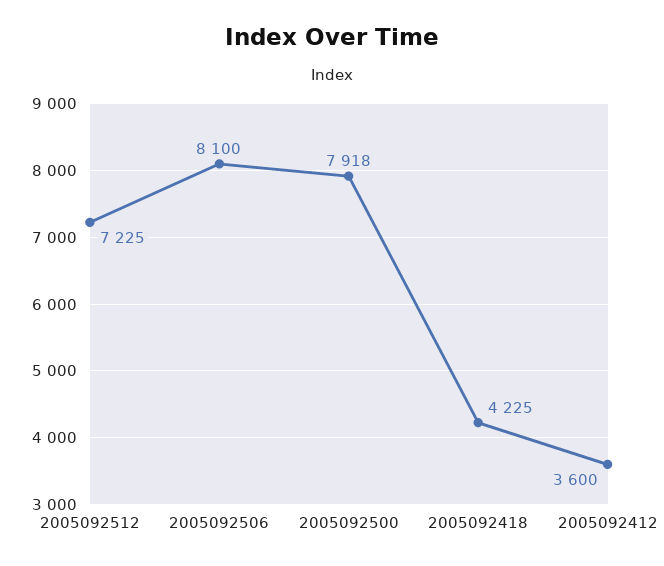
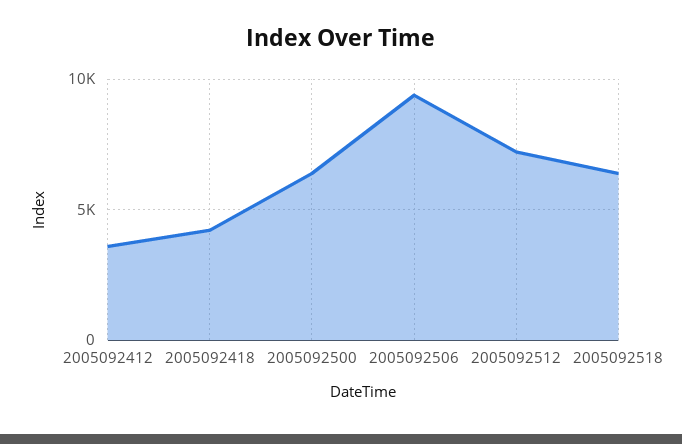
  {
    "2005092512": 7225,
-   "2005092506": 8100,
+   "2005092506": 9500,
-   "2005092500": 7918,
+   "2005092500": 6500,
    "2005092418": 4225,
-   "2005092412": 3600
+   "2005092412": 3600,
+   "2005092518": 6500
  }

